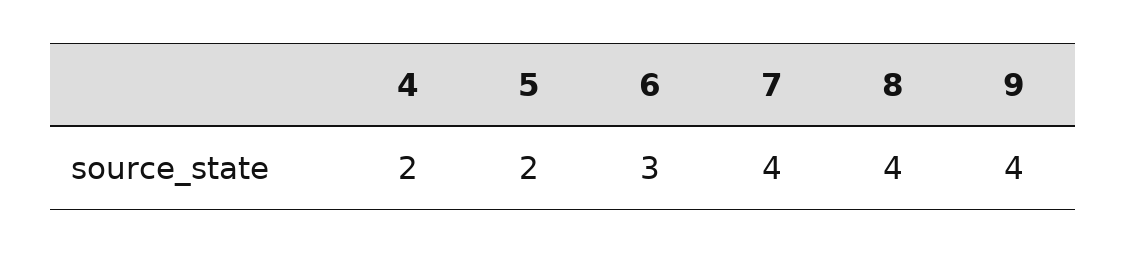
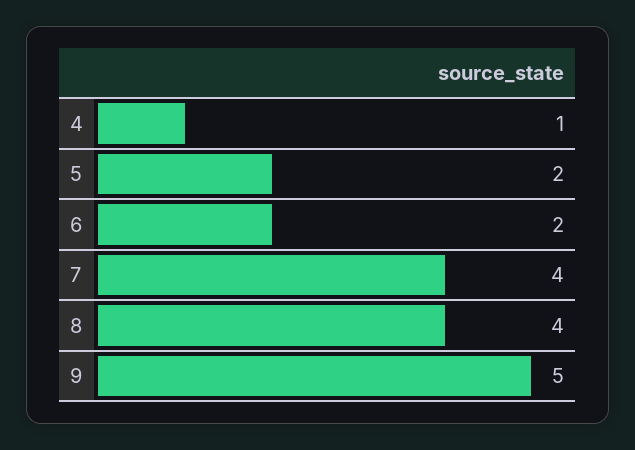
  {
-   "4": 2,
+   "4": 1,
    "5": 2,
-   "6": 3,
+   "6": 2,
    "7": 4,
    "8": 4,
-   "9": 4
+   "9": 5
  }

